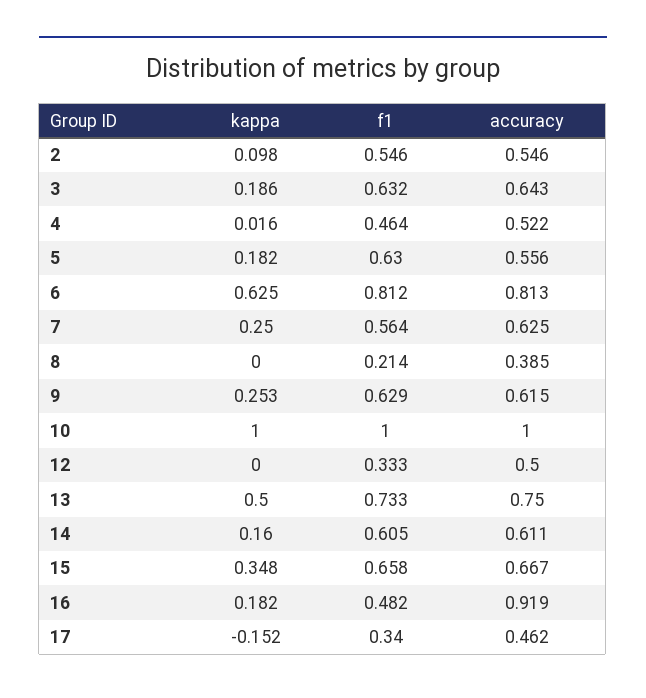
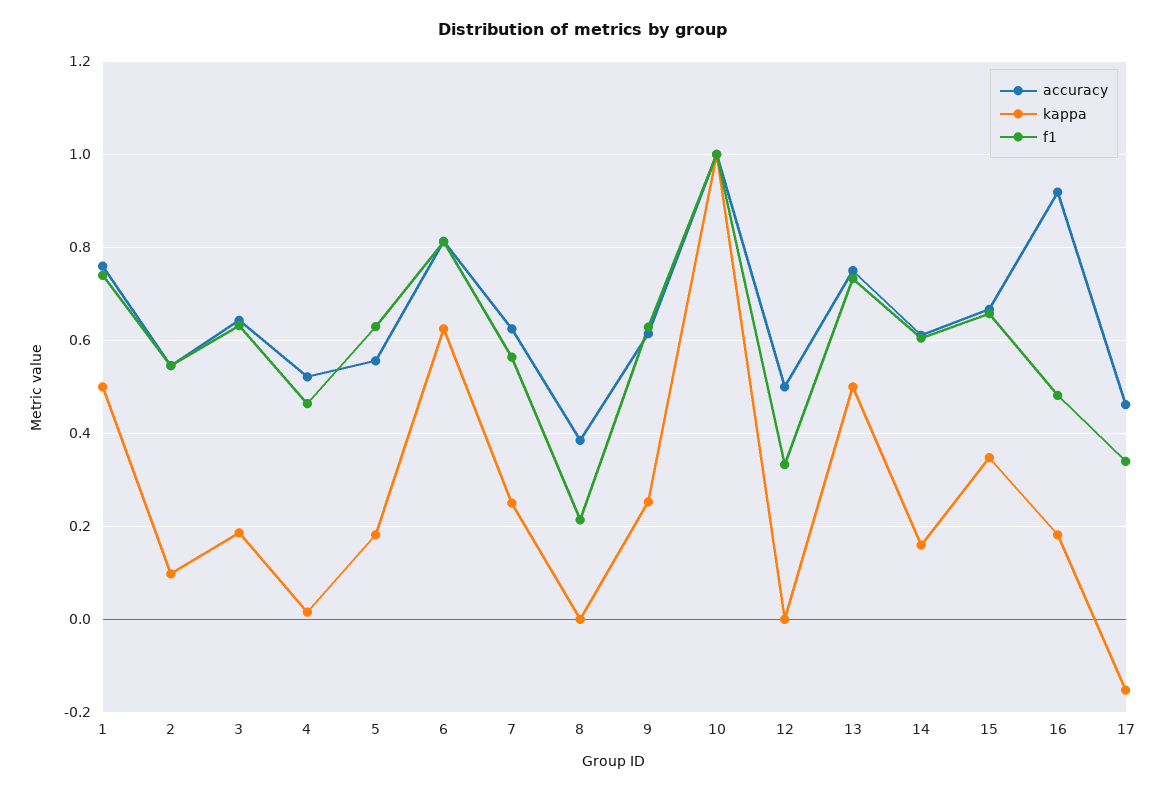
  {
    "kappa": {
      "2": 0.098,
      "3": 0.186,
      "4": 0.016,
      "5": 0.182,
      "6": 0.625,
      "7": 0.25,
      "8": 0,
      "9": 0.253,
      "10": 1,
      "12": 0,
      "13": 0.5,
      "14": 0.16,
      "15": 0.348,
      "16": 0.182,
-     "17": -0.152
+     "17": -0.152,
+     "1": 0.5
    },
    "f1": {
      "2": 0.546,
      "3": 0.632,
      "4": 0.464,
      "5": 0.63,
      "6": 0.812,
      "7": 0.564,
      "8": 0.214,
      "9": 0.629,
      "10": 1,
      "12": 0.333,
      "13": 0.733,
      "14": 0.605,
      "15": 0.658,
      "16": 0.482,
-     "17": 0.34
+     "17": 0.34,
+     "1": 0.74
    },
    "accuracy": {
      "2": 0.546,
      "3": 0.643,
      "4": 0.522,
      "5": 0.556,
      "6": 0.813,
      "7": 0.625,
      "8": 0.385,
      "9": 0.615,
      "10": 1,
      "12": 0.5,
      "13": 0.75,
      "14": 0.611,
      "15": 0.667,
      "16": 0.919,
-     "17": 0.462
+     "17": 0.462,
+     "1": 0.76
    }
  }

